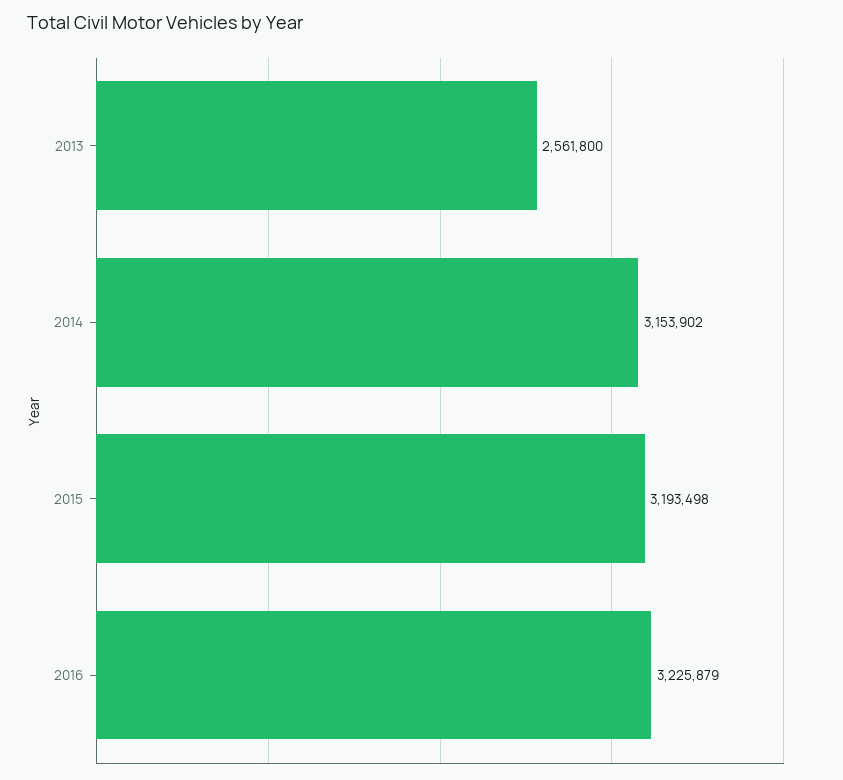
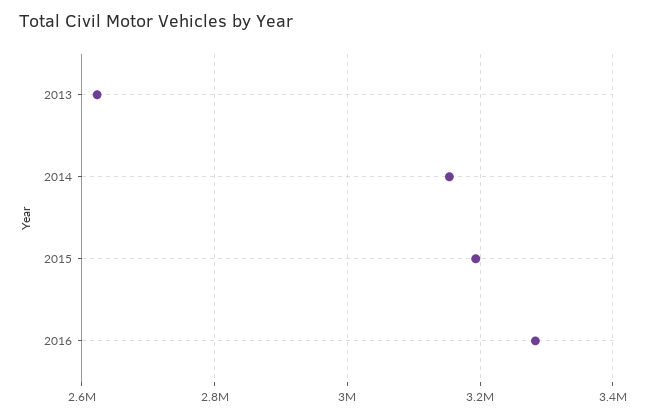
  {
-   "2013": 2561800,
+   "2013": 2620000,
    "2014": 3153902,
    "2015": 3193498,
-   "2016": 3225879
+   "2016": 3280000
  }

